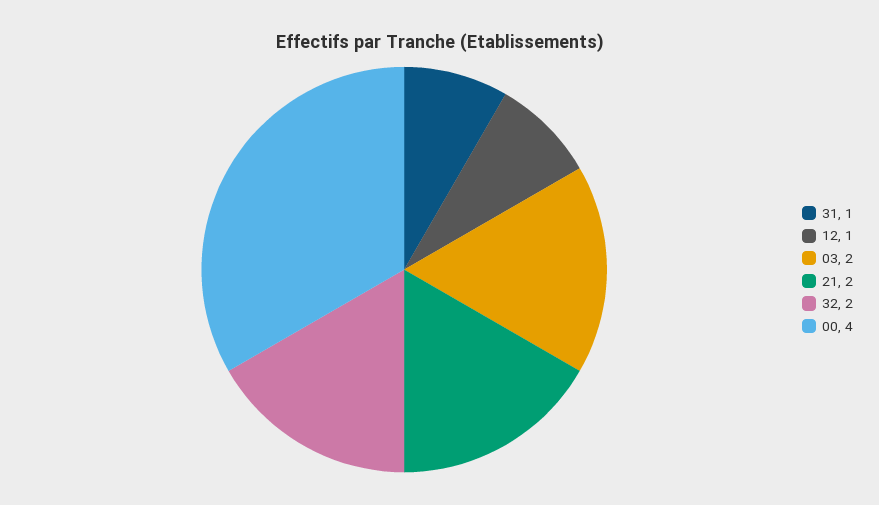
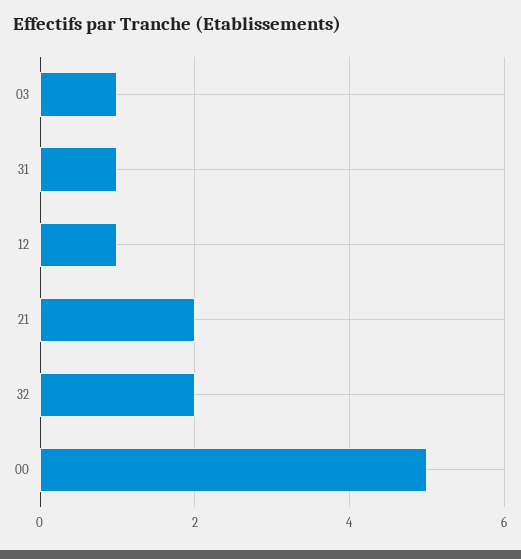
  {
    "31": 1,
    "12": 1,
-   "03": 2,
+   "03": 1,
    "21": 2,
    "32": 2,
-   "00": 4
+   "00": 5
  }

